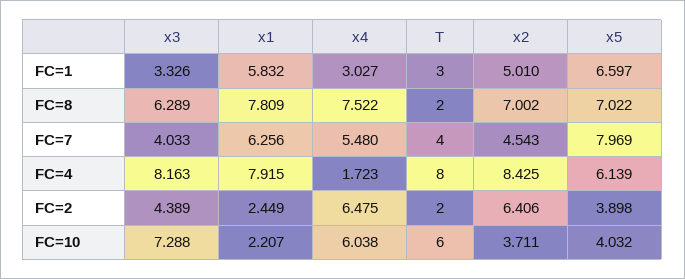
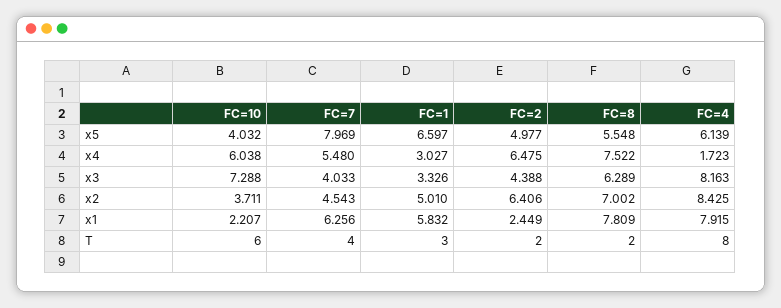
  {
    "x3": {
      "FC=1": 3.326,
      "FC=8": 6.289,
      "FC=7": 4.033,
      "FC=4": 8.163,
-     "FC=2": 4.389,
+     "FC=2": 4.388,
      "FC=10": 7.288
    },
    "x1": {
      "FC=1": 5.832,
      "FC=8": 7.809,
      "FC=7": 6.256,
      "FC=4": 7.915,
      "FC=2": 2.449,
      "FC=10": 2.207
    },
    "x4": {
      "FC=1": 3.027,
      "FC=8": 7.522,
      "FC=7": 5.48,
      "FC=4": 1.723,
      "FC=2": 6.475,
      "FC=10": 6.038
    },
    "T": {
      "FC=1": 3,
      "FC=8": 2,
      "FC=7": 4,
      "FC=4": 8,
      "FC=2": 2,
      "FC=10": 6
    },
    "x2": {
      "FC=1": 5.01,
      "FC=8": 7.002,
      "FC=7": 4.543,
      "FC=4": 8.425,
      "FC=2": 6.406,
      "FC=10": 3.711
    },
    "x5": {
      "FC=1": 6.597,
-     "FC=8": 7.022,
+     "FC=8": 5.548,
      "FC=7": 7.969,
      "FC=4": 6.139,
-     "FC=2": 3.898,
+     "FC=2": 4.977,
      "FC=10": 4.032
    }
  }

